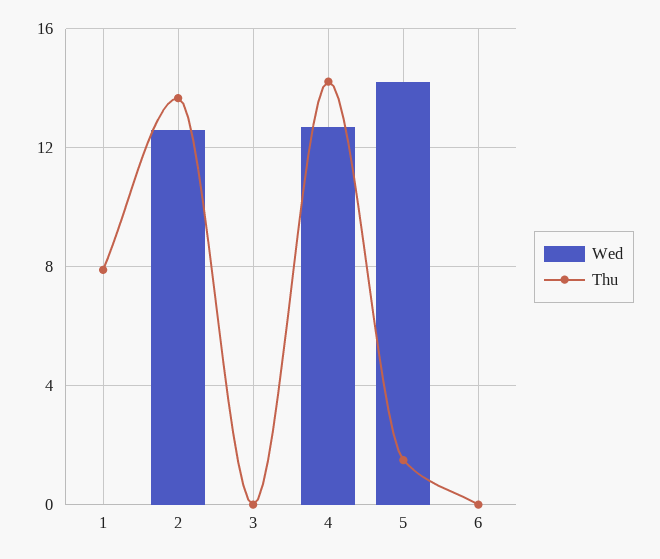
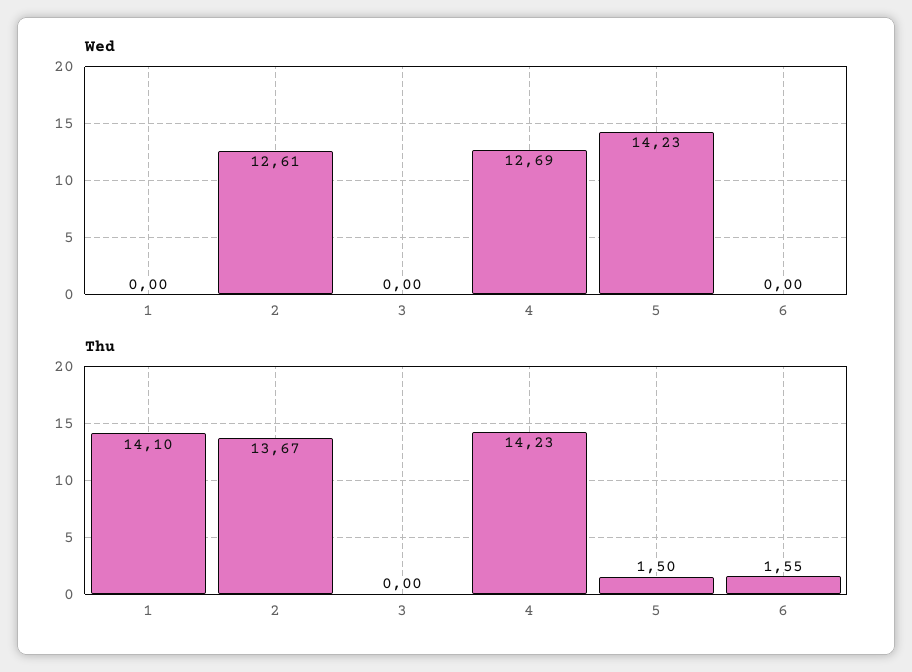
  {
    "Wed": {
      "1": 0,
      "2": 12.61,
      "3": 0,
      "4": 12.69,
      "5": 14.23,
      "6": 0
    },
    "Thu": {
-     "1": 8,
+     "1": 14.1,
      "2": 13.67,
      "3": 0,
      "4": 14.23,
      "5": 1.5,
-     "6": 0
+     "6": 1.55
    }
  }

